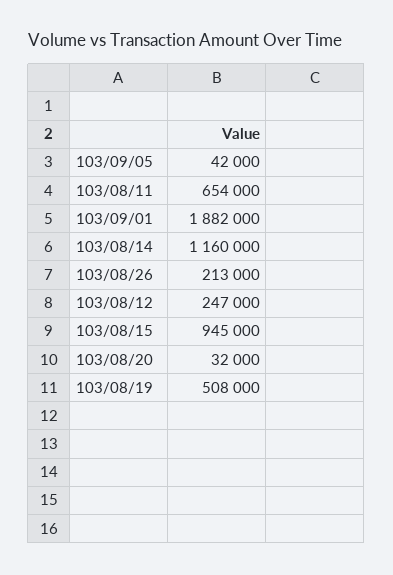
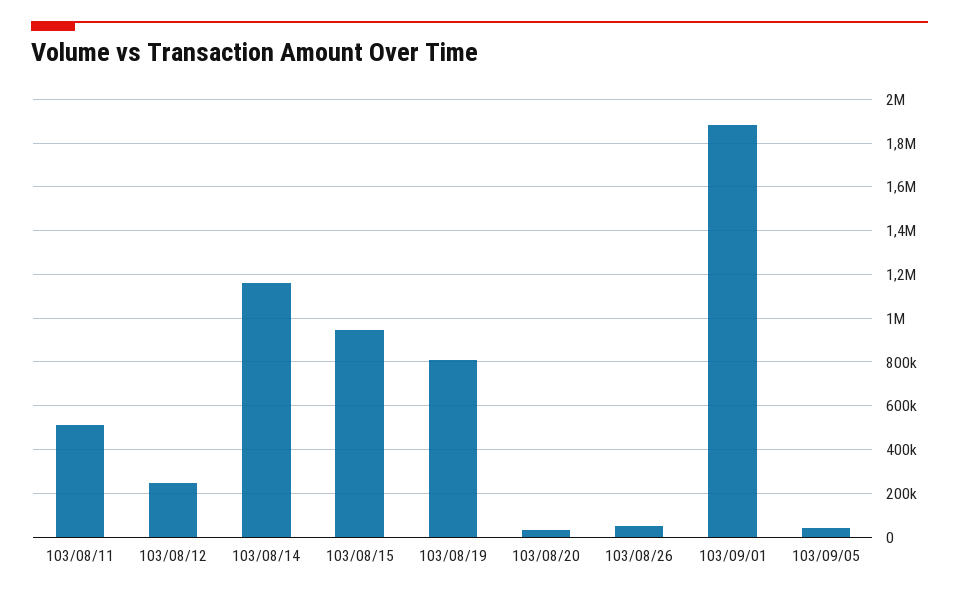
  {
    "103/09/05": 42000,
-   "103/08/11": 654000,
+   "103/08/11": 500000,
    "103/09/01": 1882000,
    "103/08/14": 1160000,
-   "103/08/26": 213000,
+   "103/08/26": 50000,
    "103/08/12": 247000,
    "103/08/15": 945000,
    "103/08/20": 32000,
-   "103/08/19": 508000
+   "103/08/19": 800000
  }

